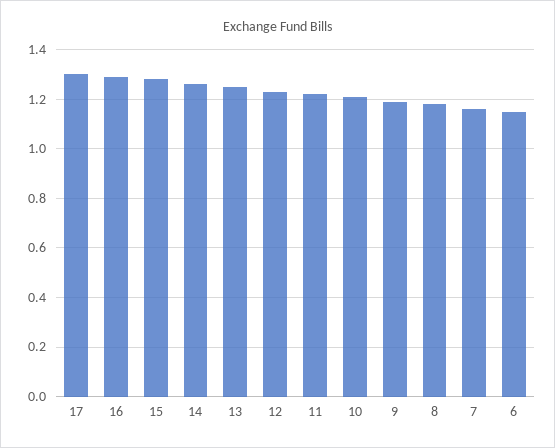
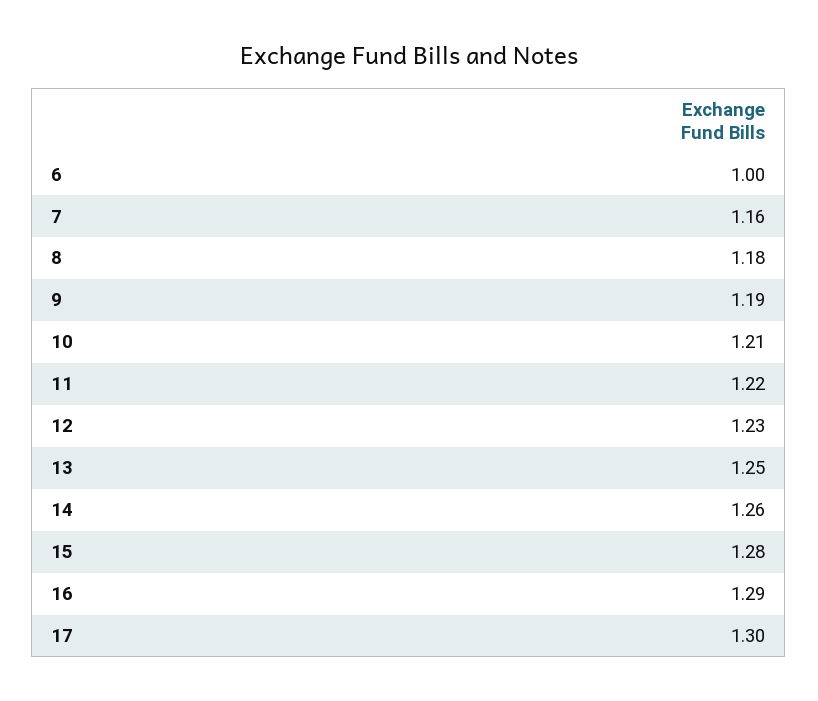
  {
    "17": 1.3,
    "16": 1.29,
    "15": 1.28,
    "14": 1.26,
    "13": 1.25,
    "12": 1.23,
    "11": 1.22,
    "10": 1.21,
    "9": 1.19,
    "8": 1.18,
    "7": 1.16,
-   "6": 1.15
+   "6": 1
  }

